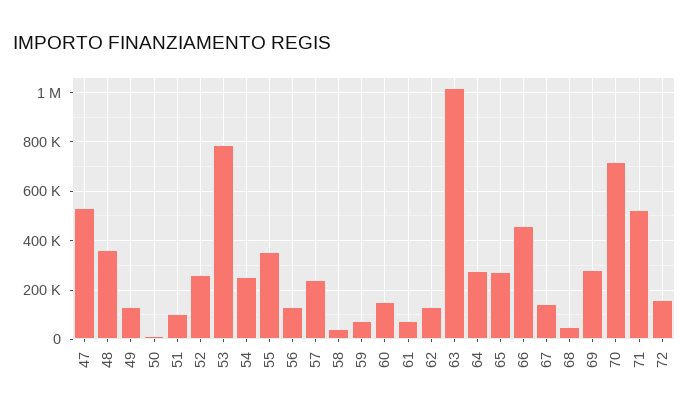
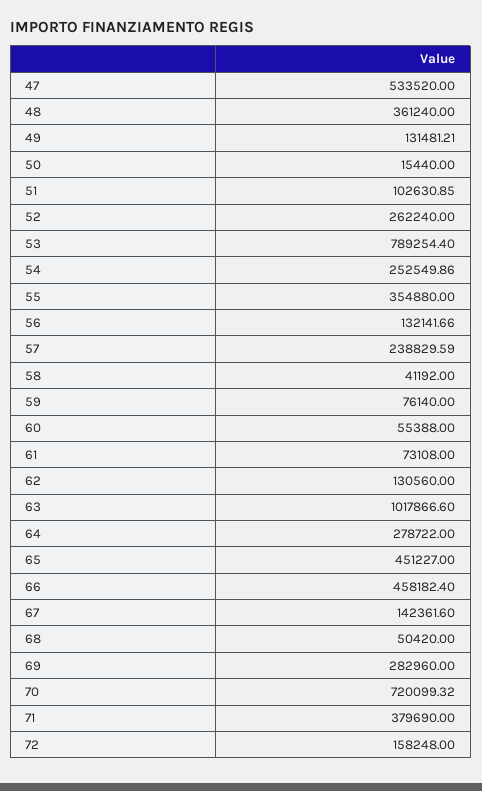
  {
    "47": 533520,
    "48": 361240,
    "49": 131481.21,
    "50": 15440,
    "51": 102630.85,
    "52": 262240,
    "53": 789254.4,
    "54": 252549.86,
    "55": 354880,
    "56": 132141.66,
    "57": 238829.59,
    "58": 41192,
    "59": 76140,
-   "60": 150000,
+   "60": 55388,
    "61": 73108,
    "62": 130560,
    "63": 1017866.6,
    "64": 278722,
-   "65": 275000,
+   "65": 451227,
    "66": 458182.4,
    "67": 142361.6,
    "68": 50420,
    "69": 282960,
    "70": 720099.32,
-   "71": 525000,
+   "71": 379690,
    "72": 158248
  }

